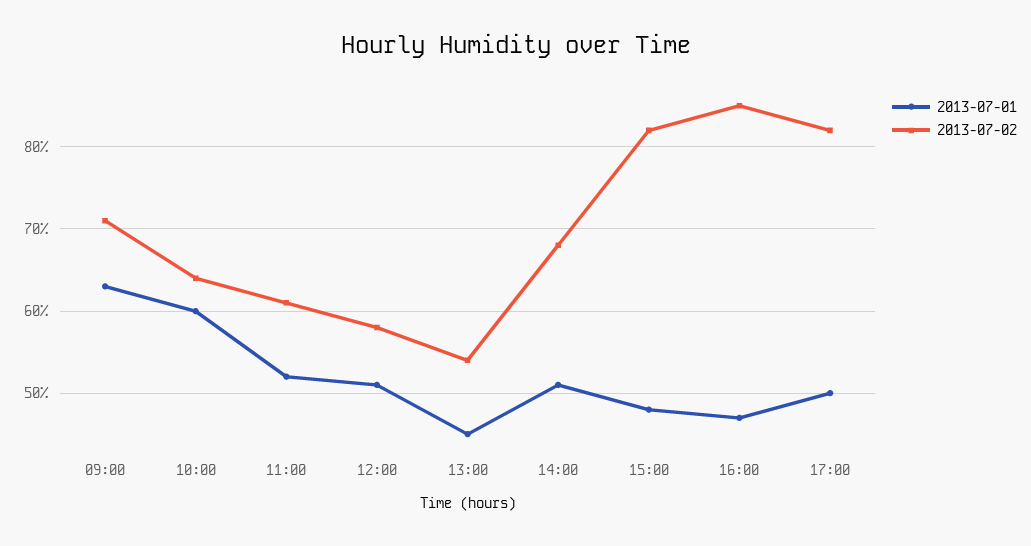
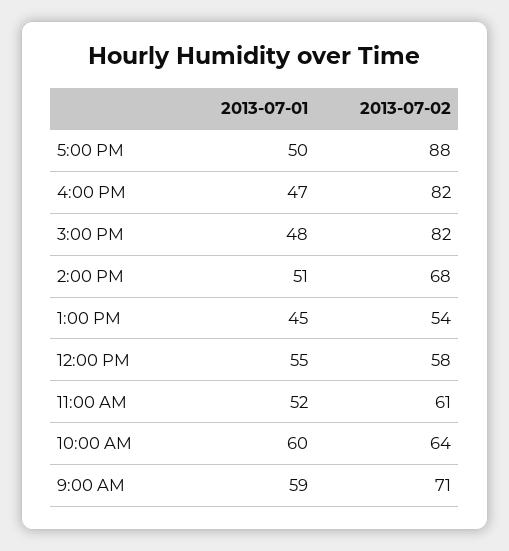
  {
    "2013-07-01": {
-     "09:00": 63,
+     "09:00": 59,
      "10:00": 60,
      "11:00": 52,
-     "12:00": 51,
+     "12:00": 55,
      "13:00": 45,
      "14:00": 51,
      "15:00": 48,
      "16:00": 47,
      "17:00": 50
    },
    "2013-07-02": {
      "09:00": 71,
      "10:00": 64,
      "11:00": 61,
      "12:00": 58,
      "13:00": 54,
      "14:00": 68,
      "15:00": 82,
-     "16:00": 85,
+     "16:00": 82,
-     "17:00": 82
+     "17:00": 88
    }
  }

